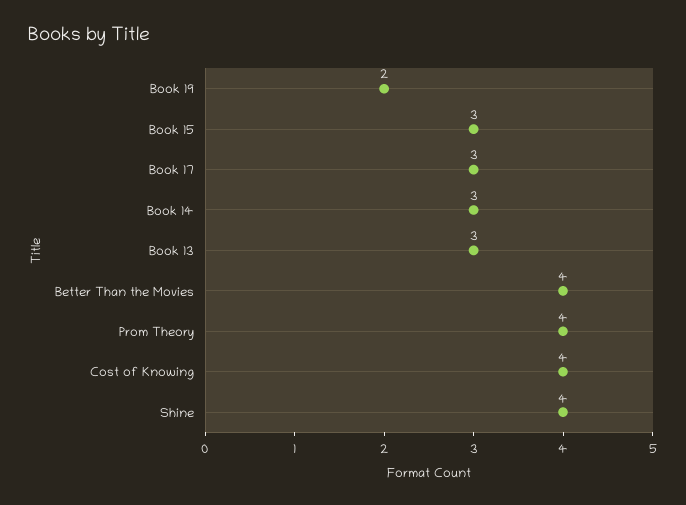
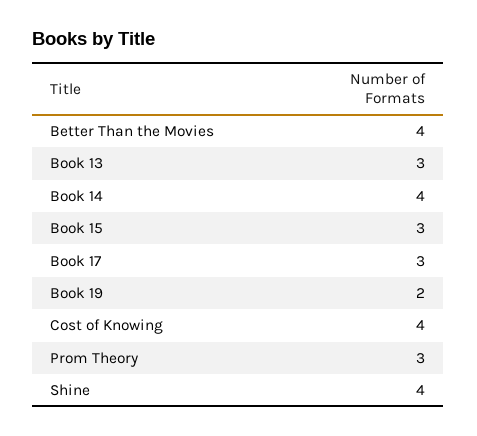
  {
    "Book 19": 2,
    "Book 15": 3,
    "Book 17": 3,
-   "Book 14": 3,
+   "Book 14": 4,
    "Book 13": 3,
    "Better Than the Movies": 4,
-   "Prom Theory": 4,
+   "Prom Theory": 3,
    "Cost of Knowing": 4,
    "Shine": 4
  }

